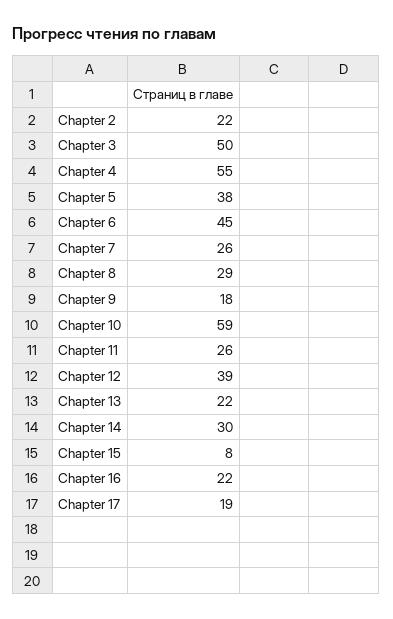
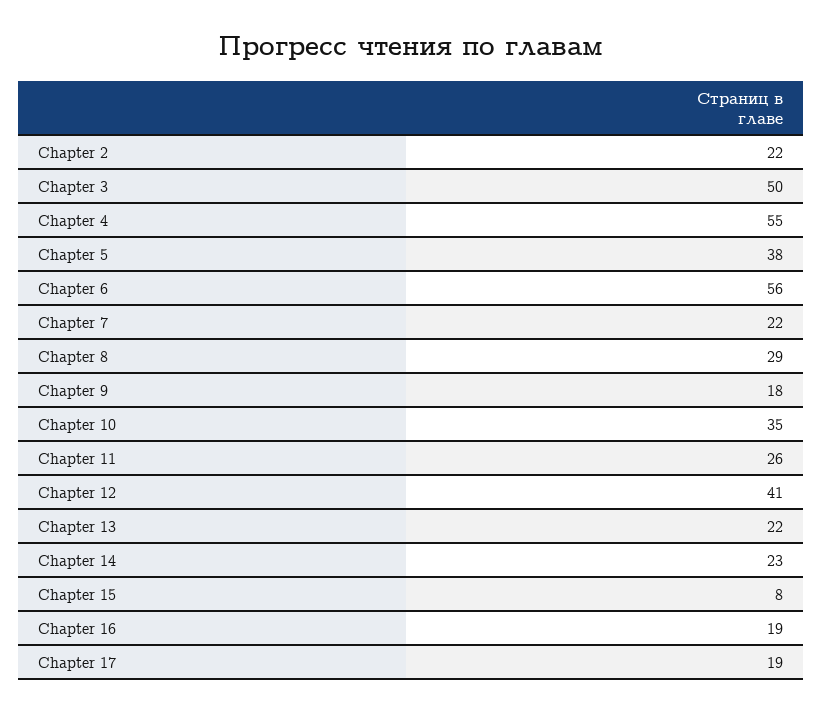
  {
    "Chapter 2": 22,
    "Chapter 3": 50,
    "Chapter 4": 55,
    "Chapter 5": 38,
-   "Chapter 6": 45,
+   "Chapter 6": 56,
-   "Chapter 7": 26,
+   "Chapter 7": 22,
    "Chapter 8": 29,
    "Chapter 9": 18,
-   "Chapter 10": 59,
+   "Chapter 10": 35,
    "Chapter 11": 26,
-   "Chapter 12": 39,
+   "Chapter 12": 41,
    "Chapter 13": 22,
-   "Chapter 14": 30,
+   "Chapter 14": 23,
    "Chapter 15": 8,
-   "Chapter 16": 22,
+   "Chapter 16": 19,
    "Chapter 17": 19
  }

